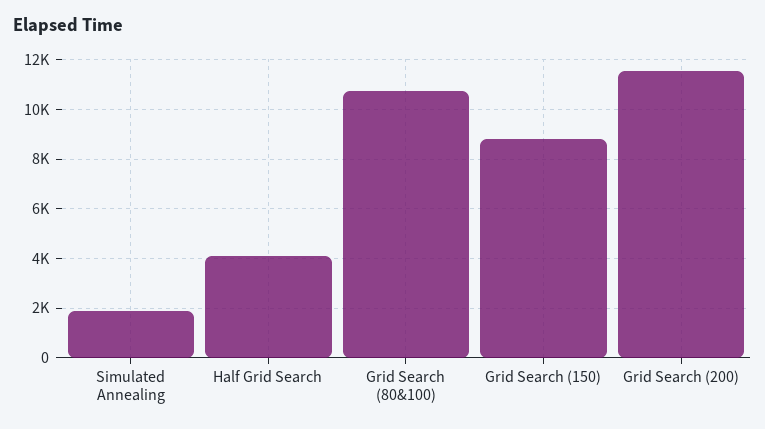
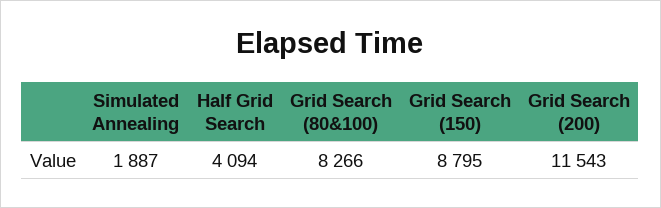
  {
    "Simulated Annealing": 1887,
    "Half Grid Search": 4094,
-   "Grid Search (80&100)": 10750,
+   "Grid Search (80&100)": 8266,
    "Grid Search (150)": 8795,
    "Grid Search (200)": 11543
  }

